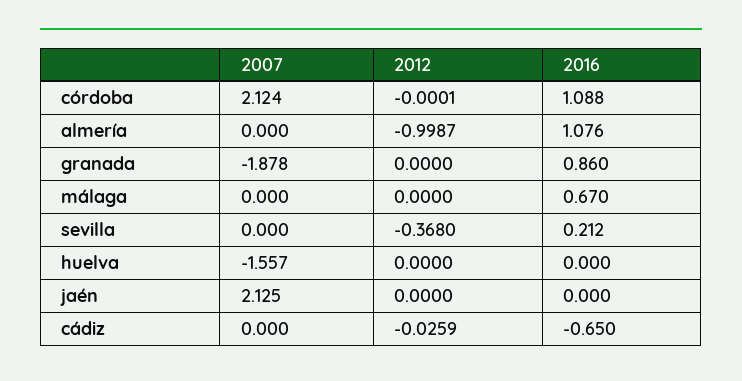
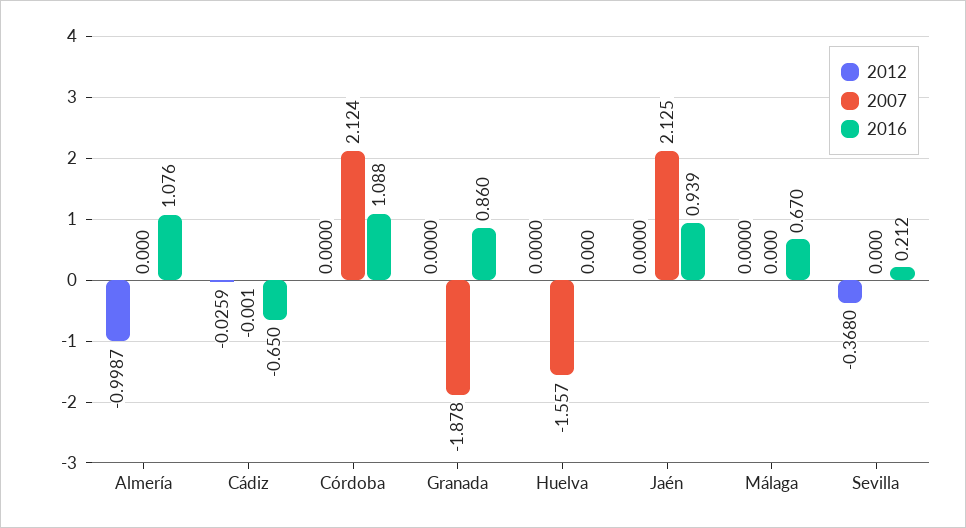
  {
    "2007": {
      "córdoba": 2.124,
      "almería": 0,
      "granada": -1.878,
      "málaga": 0,
      "sevilla": 0,
      "huelva": -1.557,
      "jaén": 2.125,
-     "cádiz": 0
+     "cádiz": -0.001
    },
    "2012": {
-     "córdoba": -0.0001,
+     "córdoba": 0,
      "almería": -0.9987,
      "granada": 0,
      "málaga": 0,
      "sevilla": -0.368,
      "huelva": 0,
      "jaén": 0,
      "cádiz": -0.0259
    },
    "2016": {
      "córdoba": 1.088,
      "almería": 1.076,
      "granada": 0.86,
      "málaga": 0.67,
      "sevilla": 0.212,
      "huelva": 0,
-     "jaén": 0,
+     "jaén": 0.939,
      "cádiz": -0.65
    }
  }

